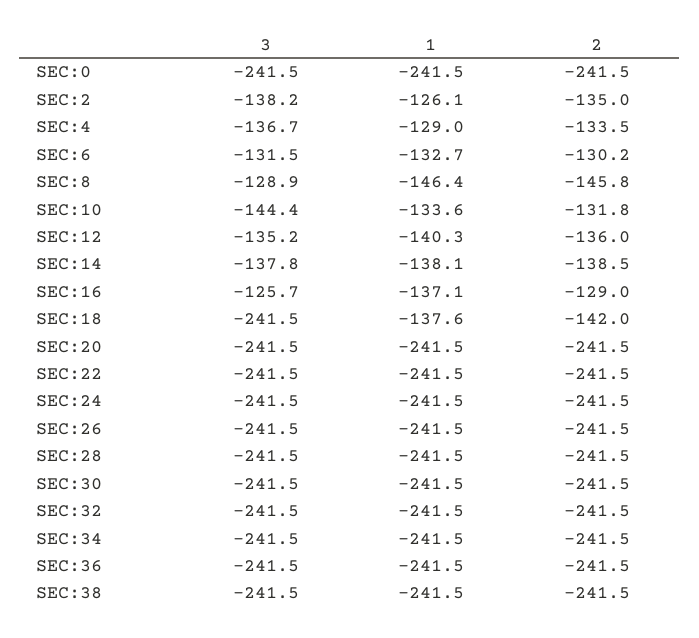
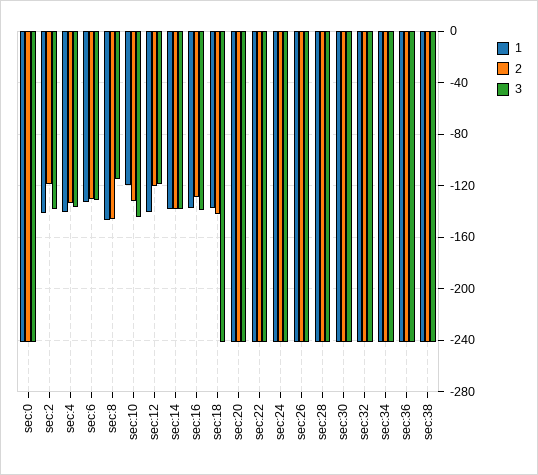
  {
    "3": {
      "SEC:0": -241.5,
      "SEC:2": -138.2,
      "SEC:4": -136.7,
      "SEC:6": -131.5,
-     "SEC:8": -128.9,
+     "SEC:8": -115,
      "SEC:10": -144.4,
-     "SEC:12": -135.2,
+     "SEC:12": -120,
      "SEC:14": -137.8,
-     "SEC:16": -125.7,
+     "SEC:16": -140,
      "SEC:18": -241.5,
      "SEC:20": -241.5,
      "SEC:22": -241.5,
      "SEC:24": -241.5,
      "SEC:26": -241.5,
      "SEC:28": -241.5,
      "SEC:30": -241.5,
      "SEC:32": -241.5,
      "SEC:34": -241.5,
      "SEC:36": -241.5,
      "SEC:38": -241.5
    },
    "1": {
      "SEC:0": -241.5,
-     "SEC:2": -126.1,
+     "SEC:2": -140,
-     "SEC:4": -129,
+     "SEC:4": -140,
      "SEC:6": -132.7,
      "SEC:8": -146.4,
-     "SEC:10": -133.6,
+     "SEC:10": -120,
      "SEC:12": -140.3,
      "SEC:14": -138.1,
      "SEC:16": -137.1,
      "SEC:18": -137.6,
      "SEC:20": -241.5,
      "SEC:22": -241.5,
      "SEC:24": -241.5,
      "SEC:26": -241.5,
      "SEC:28": -241.5,
      "SEC:30": -241.5,
      "SEC:32": -241.5,
      "SEC:34": -241.5,
      "SEC:36": -241.5,
      "SEC:38": -241.5
    },
    "2": {
      "SEC:0": -241.5,
-     "SEC:2": -135,
+     "SEC:2": -120,
      "SEC:4": -133.5,
      "SEC:6": -130.2,
      "SEC:8": -145.8,
      "SEC:10": -131.8,
-     "SEC:12": -136,
+     "SEC:12": -120,
      "SEC:14": -138.5,
      "SEC:16": -129,
      "SEC:18": -142,
      "SEC:20": -241.5,
      "SEC:22": -241.5,
      "SEC:24": -241.5,
      "SEC:26": -241.5,
      "SEC:28": -241.5,
      "SEC:30": -241.5,
      "SEC:32": -241.5,
      "SEC:34": -241.5,
      "SEC:36": -241.5,
      "SEC:38": -241.5
    }
  }

